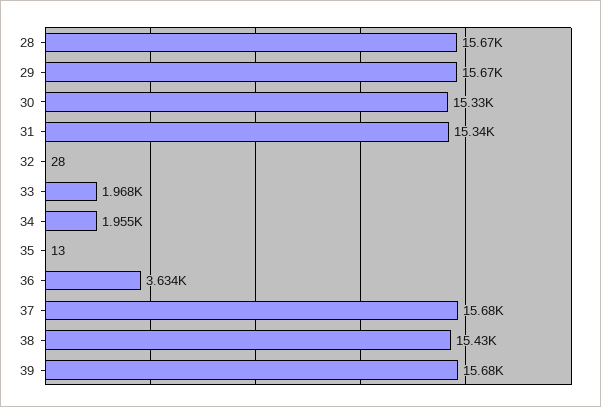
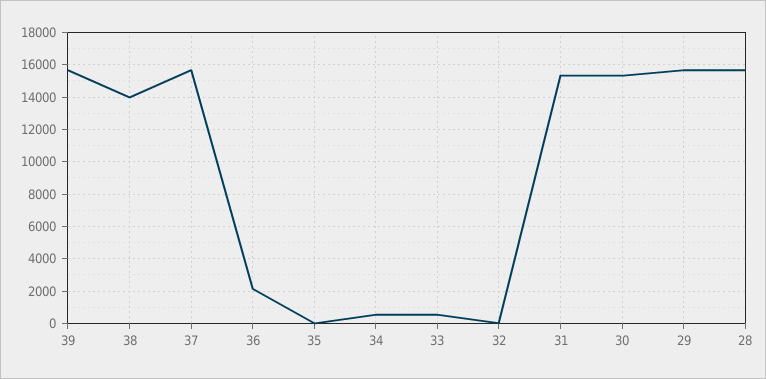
  {
    "28": 15670,
    "29": 15670,
    "30": 15330,
    "31": 15340,
    "32": 28,
-   "33": 1968,
+   "33": 500,
-   "34": 1955,
+   "34": 500,
    "35": 13,
-   "36": 3634,
+   "36": 2000,
    "37": 15680,
-   "38": 15430,
+   "38": 14000,
    "39": 15680
  }

